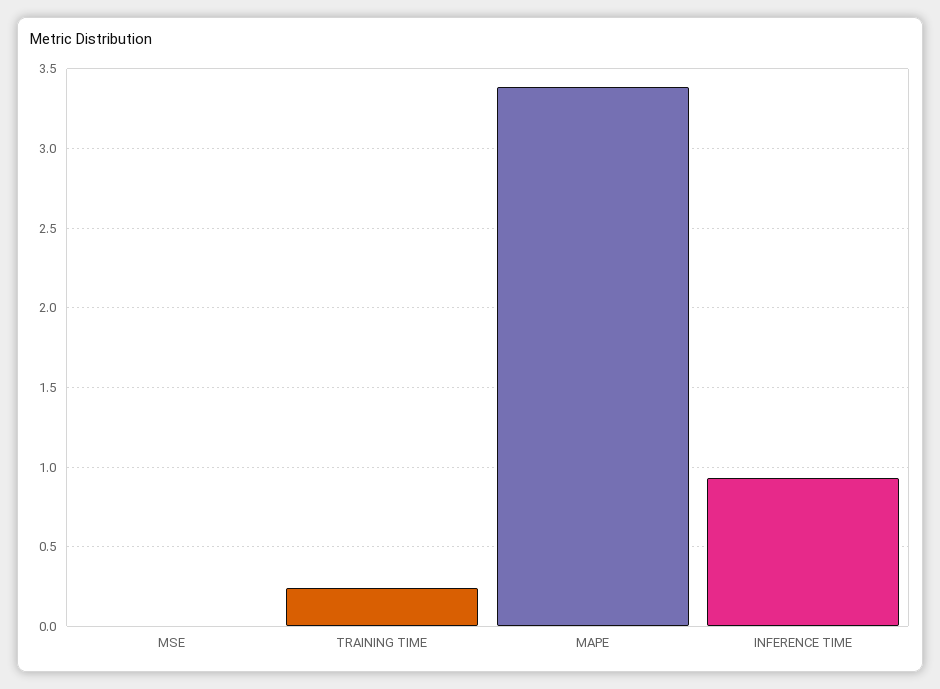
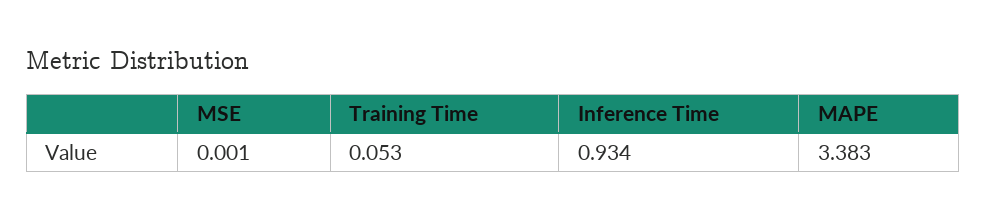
  {
    "MSE": 0.001,
-   "TRAINING TIME": 0.25,
+   "TRAINING TIME": 0.053,
    "MAPE": 3.383,
    "INFERENCE TIME": 0.934
  }

